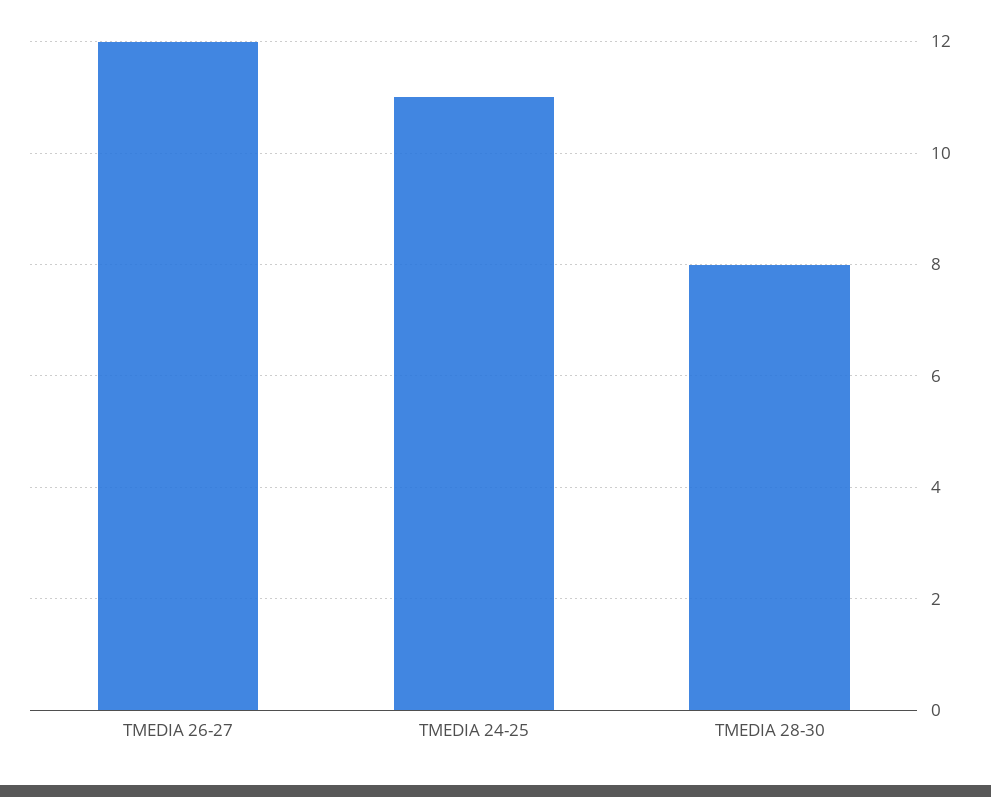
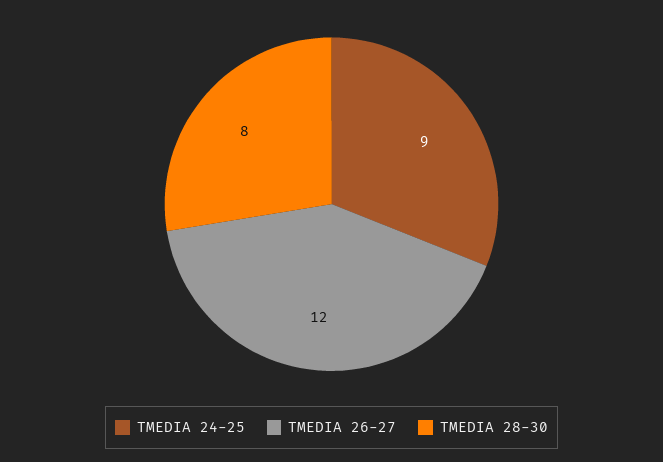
  {
    "TMEDIA 26-27": 12,
-   "TMEDIA 24-25": 11,
+   "TMEDIA 24-25": 9,
    "TMEDIA 28-30": 8
  }

